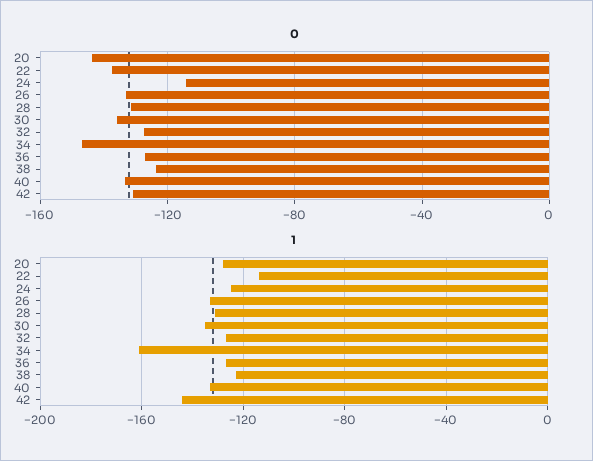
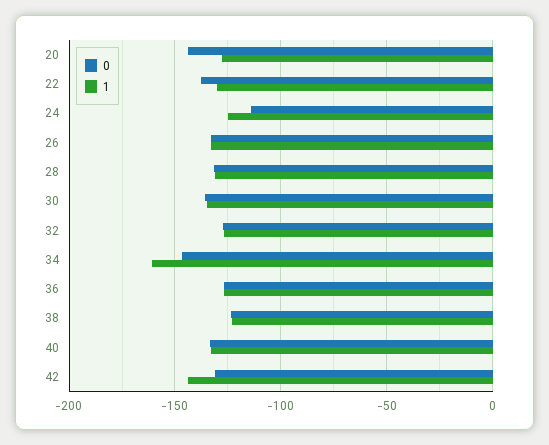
  {
    "0": {
      "20": -145,
      "22": -140,
      "24": -115,
      "26": -135,
      "28": -130,
      "30": -135,
      "32": -125,
      "34": -145,
      "36": -125,
      "38": -125,
      "40": -135,
      "42": -130
    },
    "1": {
      "20": -130,
-     "22": -115,
+     "22": -130,
      "24": -125,
      "26": -135,
      "28": -130,
      "30": -135,
      "32": -125,
      "34": -160,
      "36": -125,
      "38": -125,
      "40": -135,
      "42": -145
    }
  }

